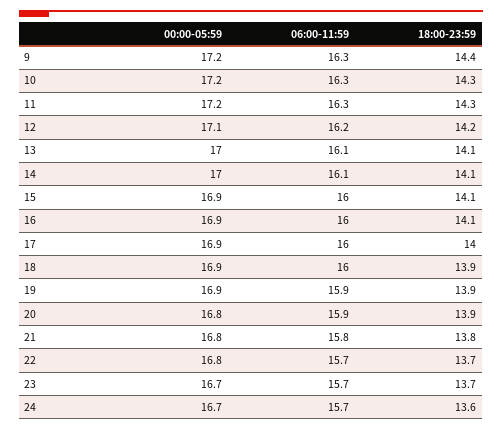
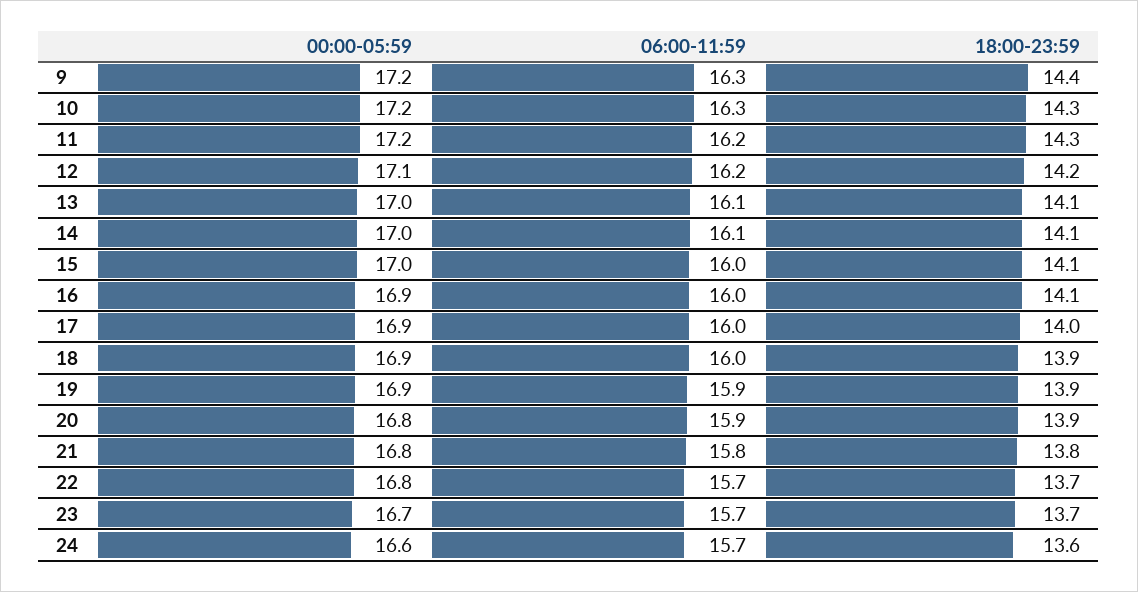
  {
    "00:00-05:59": {
      "9": 17.2,
      "10": 17.2,
      "11": 17.2,
      "12": 17.1,
      "13": 17,
      "14": 17,
-     "15": 16.9,
+     "15": 17,
      "16": 16.9,
      "17": 16.9,
      "18": 16.9,
      "19": 16.9,
      "20": 16.8,
      "21": 16.8,
      "22": 16.8,
      "23": 16.7,
-     "24": 16.7
+     "24": 16.6
    },
    "06:00-11:59": {
      "9": 16.3,
      "10": 16.3,
-     "11": 16.3,
+     "11": 16.2,
      "12": 16.2,
      "13": 16.1,
      "14": 16.1,
      "15": 16,
      "16": 16,
      "17": 16,
      "18": 16,
      "19": 15.9,
      "20": 15.9,
      "21": 15.8,
      "22": 15.7,
      "23": 15.7,
      "24": 15.7
    },
    "18:00-23:59": {
      "9": 14.4,
      "10": 14.3,
      "11": 14.3,
      "12": 14.2,
      "13": 14.1,
      "14": 14.1,
      "15": 14.1,
      "16": 14.1,
      "17": 14,
      "18": 13.9,
      "19": 13.9,
      "20": 13.9,
      "21": 13.8,
      "22": 13.7,
      "23": 13.7,
      "24": 13.6
    }
  }

